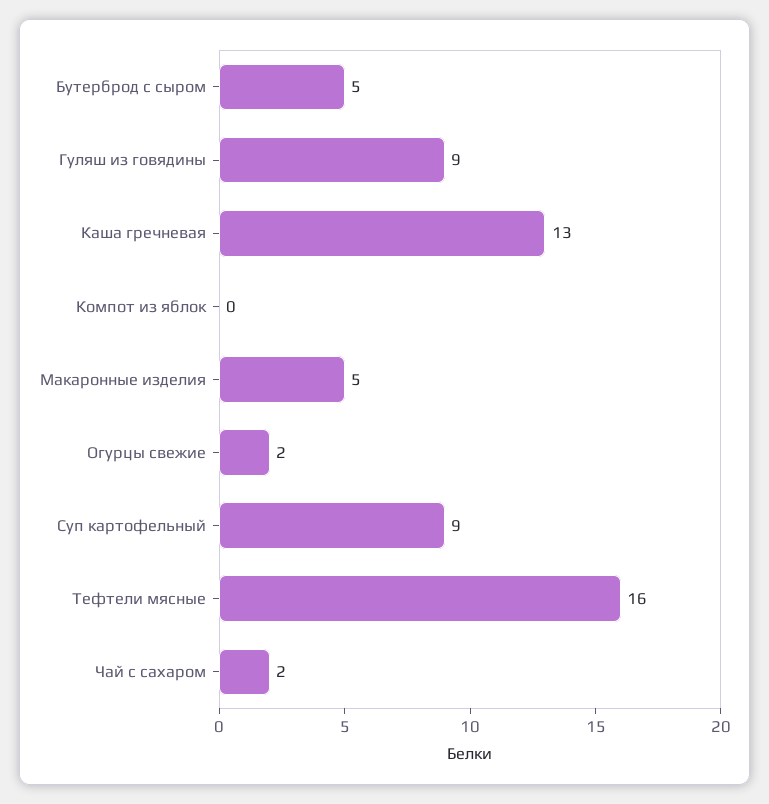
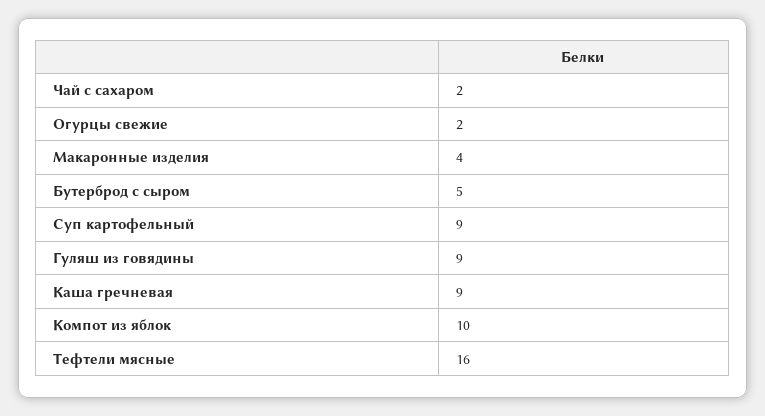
  {
    "Бутерброд с сыром": 5,
    "Гуляш из говядины": 9,
-   "Каша гречневая": 13,
+   "Каша гречневая": 9,
-   "Компот из яблок": 0,
+   "Компот из яблок": 10,
-   "Макаронные изделия": 5,
+   "Макаронные изделия": 4,
    "Огурцы свежие": 2,
    "Суп картофельный": 9,
    "Тефтели мясные": 16,
    "Чай с сахаром": 2
  }

